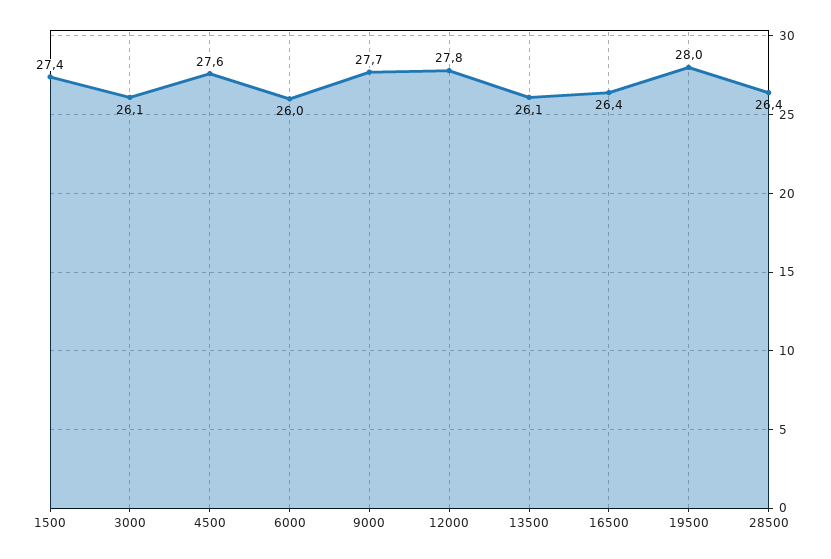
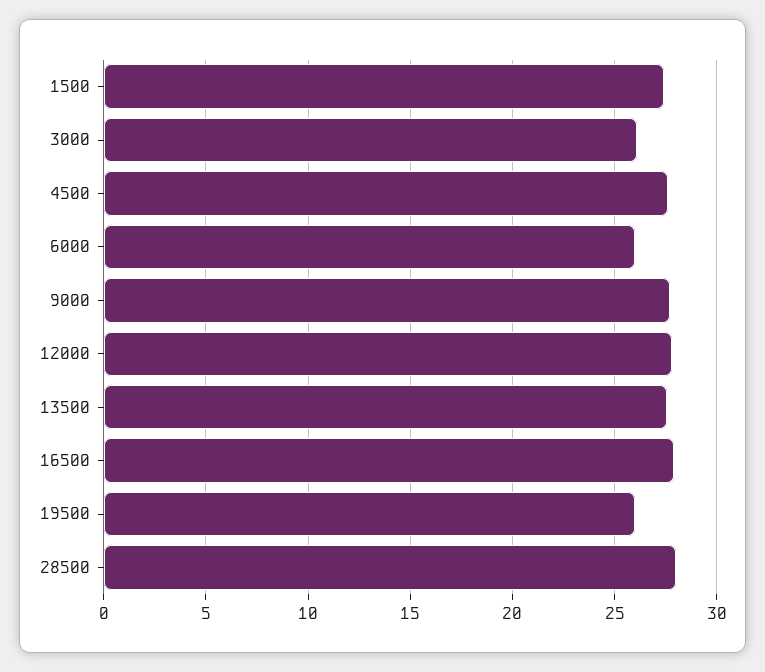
  {
    "1500": 27.4,
    "3000": 26.1,
    "4500": 27.6,
    "6000": 26,
    "9000": 27.7,
    "12000": 27.8,
-   "13500": 26.1,
+   "13500": 27.5,
-   "16500": 26.4,
+   "16500": 28,
-   "19500": 28,
+   "19500": 26,
-   "28500": 26.4
+   "28500": 28
  }

